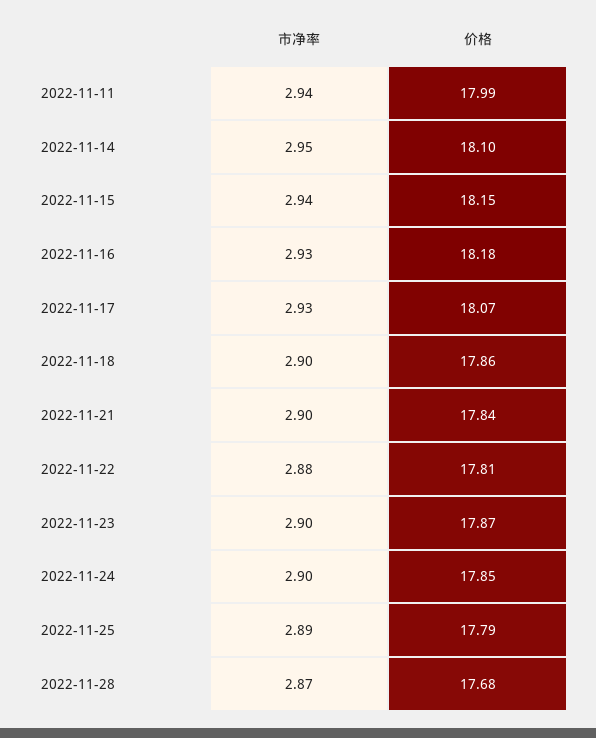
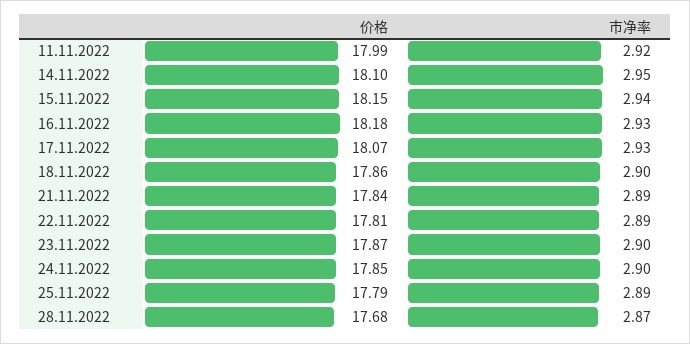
  {
    "市净率": {
-     "2022-11-11": 2.94,
+     "2022-11-11": 2.92,
      "2022-11-14": 2.95,
      "2022-11-15": 2.94,
      "2022-11-16": 2.93,
      "2022-11-17": 2.93,
      "2022-11-18": 2.9,
-     "2022-11-21": 2.9,
+     "2022-11-21": 2.89,
-     "2022-11-22": 2.88,
+     "2022-11-22": 2.89,
      "2022-11-23": 2.9,
      "2022-11-24": 2.9,
      "2022-11-25": 2.89,
      "2022-11-28": 2.87
    },
    "价格": {
      "2022-11-11": 17.99,
      "2022-11-14": 18.1,
      "2022-11-15": 18.15,
      "2022-11-16": 18.18,
      "2022-11-17": 18.07,
      "2022-11-18": 17.86,
      "2022-11-21": 17.84,
      "2022-11-22": 17.81,
      "2022-11-23": 17.87,
      "2022-11-24": 17.85,
      "2022-11-25": 17.79,
      "2022-11-28": 17.68
    }
  }

